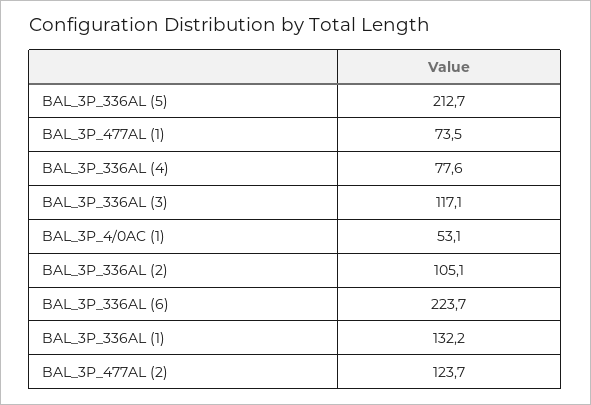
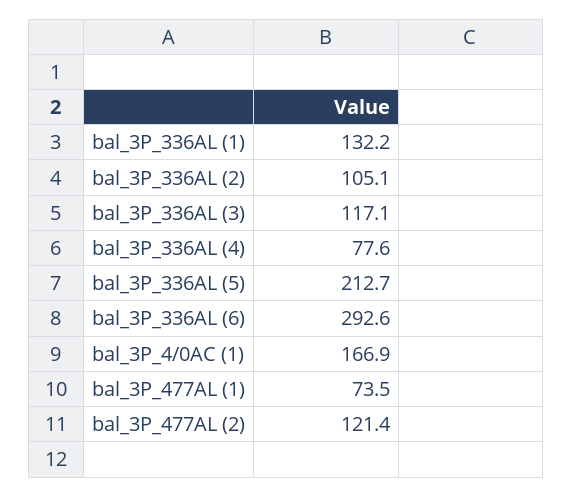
  {
    "BAL_3P_336AL (5)": 212.7,
    "BAL_3P_477AL (1)": 73.5,
    "BAL_3P_336AL (4)": 77.6,
    "BAL_3P_336AL (3)": 117.1,
-   "BAL_3P_4/0AC (1)": 53.1,
+   "BAL_3P_4/0AC (1)": 166.9,
    "BAL_3P_336AL (2)": 105.1,
-   "BAL_3P_336AL (6)": 223.7,
+   "BAL_3P_336AL (6)": 292.6,
    "BAL_3P_336AL (1)": 132.2,
-   "BAL_3P_477AL (2)": 123.7
+   "BAL_3P_477AL (2)": 121.4
  }

